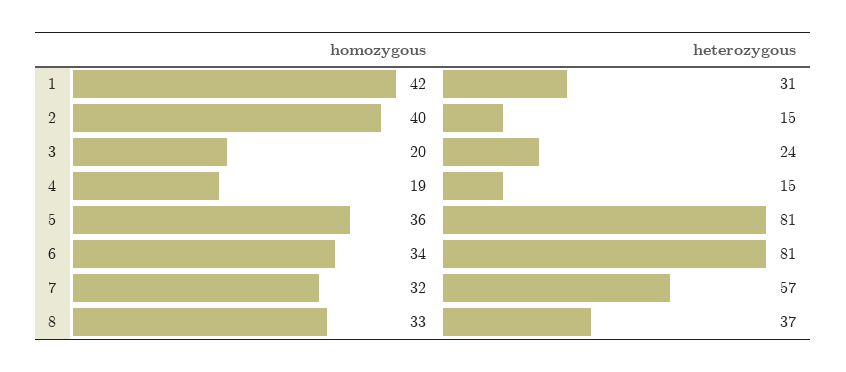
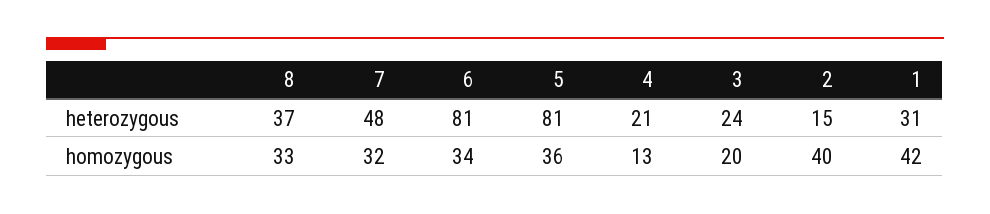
  {
    "homozygous": {
      "1": 42,
      "2": 40,
      "3": 20,
-     "4": 19,
+     "4": 13,
      "5": 36,
      "6": 34,
      "7": 32,
      "8": 33
    },
    "heterozygous": {
      "1": 31,
      "2": 15,
      "3": 24,
-     "4": 15,
+     "4": 21,
      "5": 81,
      "6": 81,
-     "7": 57,
+     "7": 48,
      "8": 37
    }
  }

